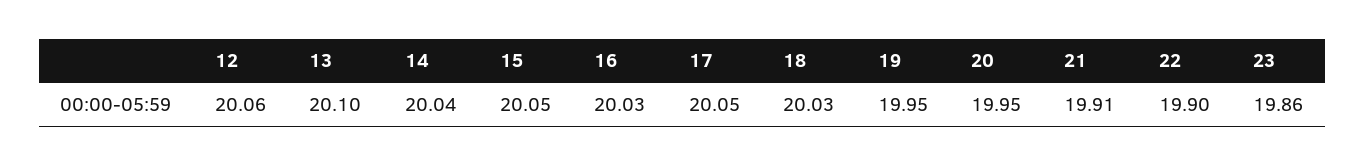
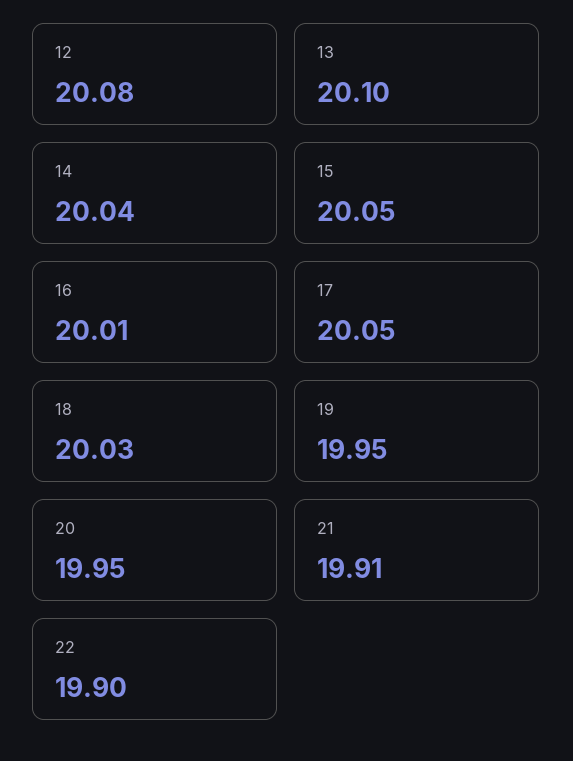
  {
-   "12": 20.06,
+   "12": 20.08,
    "13": 20.1,
    "14": 20.04,
    "15": 20.05,
-   "16": 20.03,
+   "16": 20.01,
    "17": 20.05,
    "18": 20.03,
    "19": 19.95,
    "20": 19.95,
    "21": 19.91,
-   "22": 19.9,
+   "22": 19.9
-   "23": 19.86
  }

